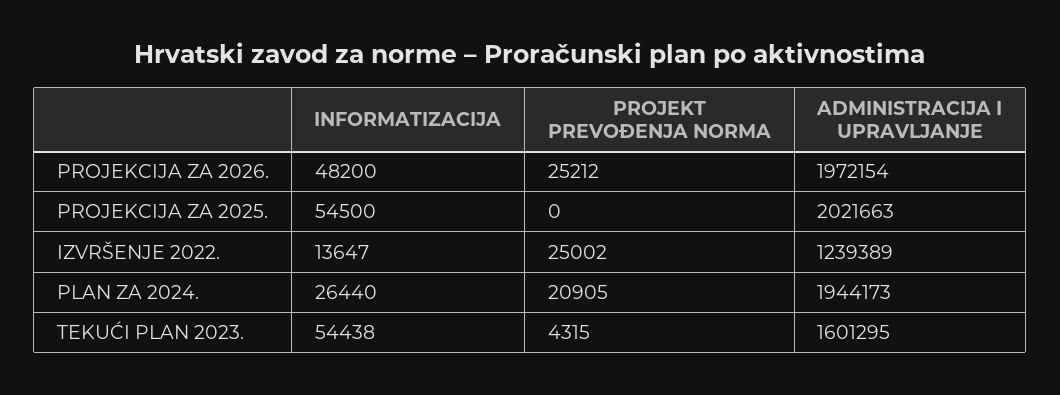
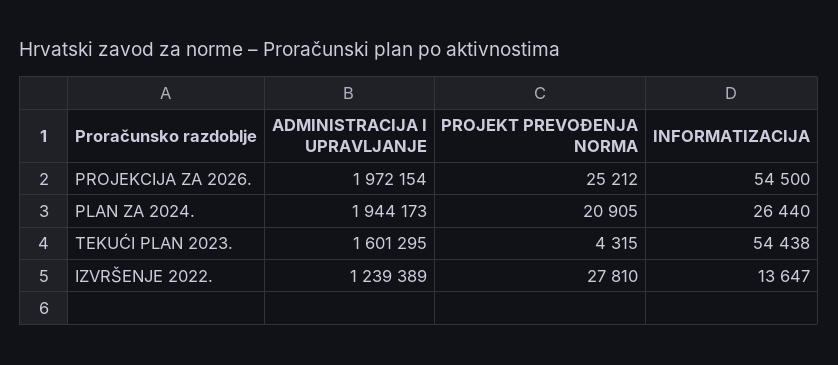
  {
    "INFORMATIZACIJA": {
-     "PROJEKCIJA ZA 2026.": 48200,
+     "PROJEKCIJA ZA 2026.": 54500,
-     "PROJEKCIJA ZA 2025.": 54500,
      "IZVRŠENJE 2022.": 13647,
      "PLAN ZA 2024.": 26440,
      "TEKUĆI PLAN 2023.": 54438
    },
    "PROJEKT PREVOĐENJA NORMA": {
      "PROJEKCIJA ZA 2026.": 25212,
-     "PROJEKCIJA ZA 2025.": 0,
-     "IZVRŠENJE 2022.": 25002,
+     "IZVRŠENJE 2022.": 27810,
      "PLAN ZA 2024.": 20905,
      "TEKUĆI PLAN 2023.": 4315
    },
    "ADMINISTRACIJA I UPRAVLJANJE": {
      "PROJEKCIJA ZA 2026.": 1972154,
-     "PROJEKCIJA ZA 2025.": 2021663,
      "IZVRŠENJE 2022.": 1239389,
      "PLAN ZA 2024.": 1944173,
      "TEKUĆI PLAN 2023.": 1601295
    }
  }

